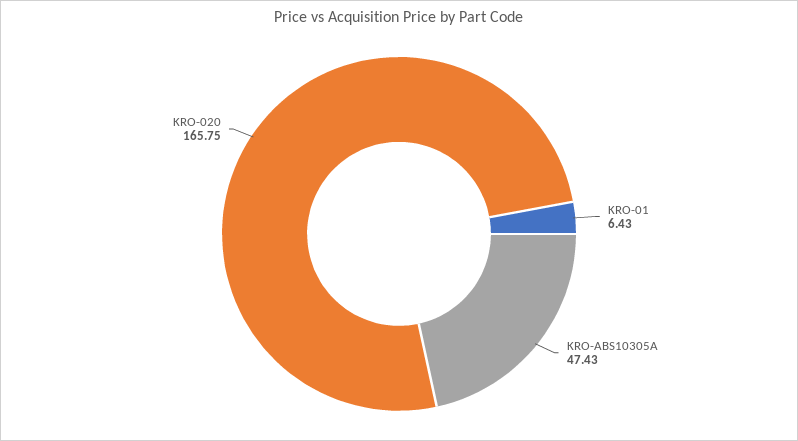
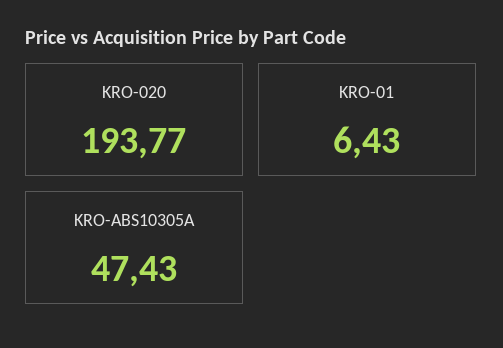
  {
    "KRO-01": 6.43,
    "KRO-ABS10305A": 47.43,
-   "KRO-020": 165.75
+   "KRO-020": 193.77
  }

